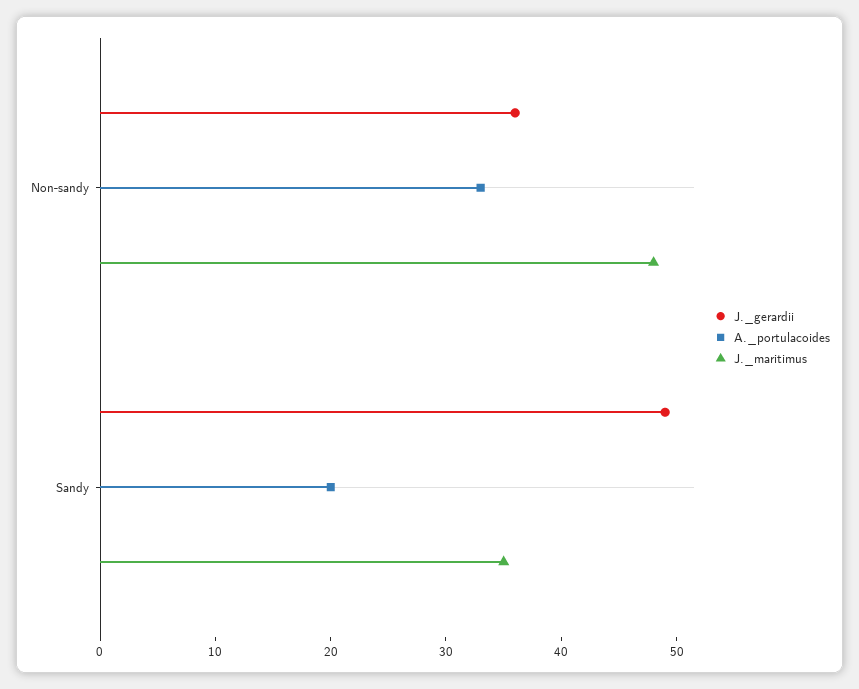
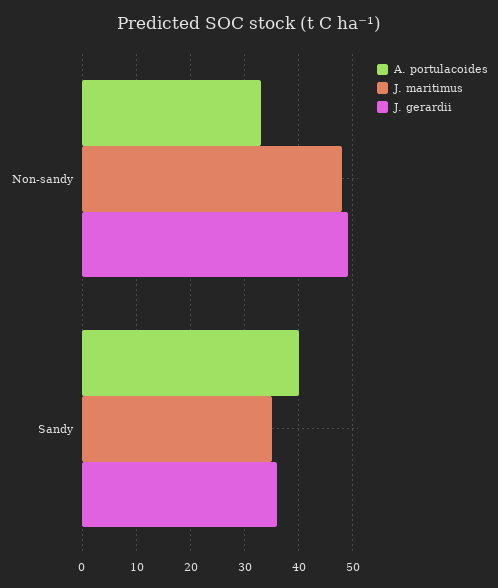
  {
    "J._gerardii": {
-     "Non-sandy": 36,
+     "Non-sandy": 50,
-     "Sandy": 49
+     "Sandy": 35
    },
    "A._portulacoides": {
      "Non-sandy": 33,
-     "Sandy": 20
+     "Sandy": 40
    },
    "J._maritimus": {
      "Non-sandy": 48,
      "Sandy": 35
    }
  }

